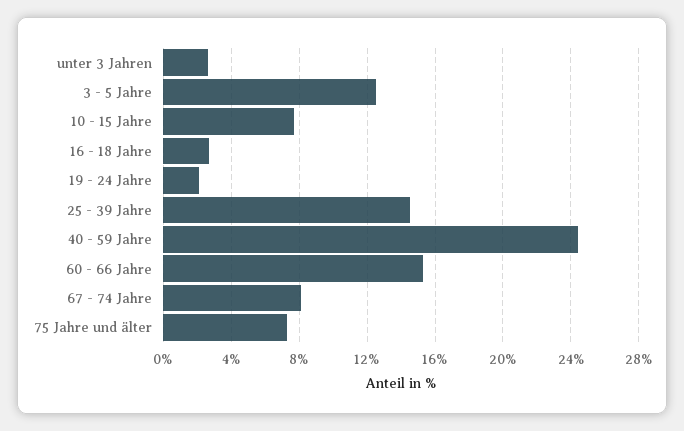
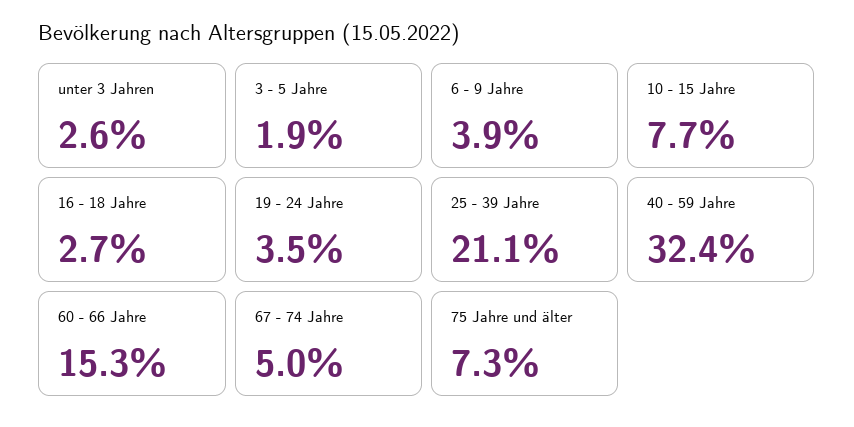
  {
    "unter 3 Jahren": 2.6,
-   "3 - 5 Jahre": 12.5,
+   "3 - 5 Jahre": 1.9,
    "10 - 15 Jahre": 7.7,
    "16 - 18 Jahre": 2.7,
-   "19 - 24 Jahre": 2,
+   "19 - 24 Jahre": 3.5,
-   "25 - 39 Jahre": 14.5,
+   "25 - 39 Jahre": 21.1,
-   "40 - 59 Jahre": 24.5,
+   "40 - 59 Jahre": 32.4,
    "60 - 66 Jahre": 15.3,
-   "67 - 74 Jahre": 8,
+   "67 - 74 Jahre": 5,
-   "75 Jahre und älter": 7.3
+   "75 Jahre und älter": 7.3,
+   "6 - 9 Jahre": 3.9
  }

